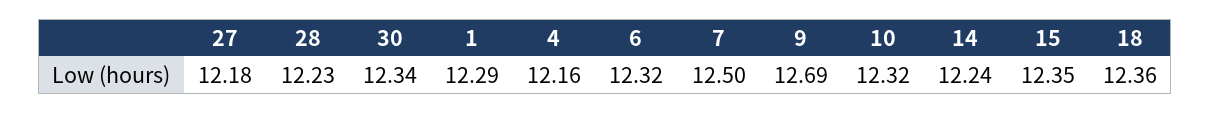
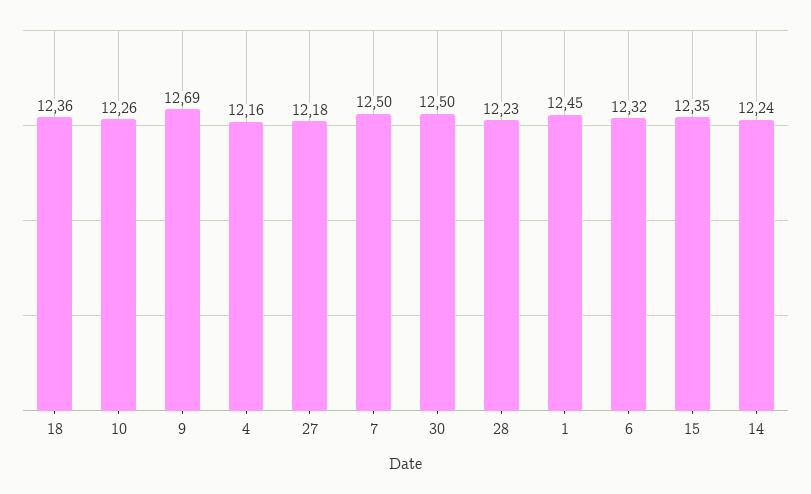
  {
    "27": 12.18,
    "28": 12.23,
-   "30": 12.34,
+   "30": 12.5,
-   "1": 12.29,
+   "1": 12.45,
    "4": 12.16,
    "6": 12.32,
    "7": 12.5,
    "9": 12.69,
-   "10": 12.32,
+   "10": 12.26,
    "14": 12.24,
    "15": 12.35,
    "18": 12.36
  }

